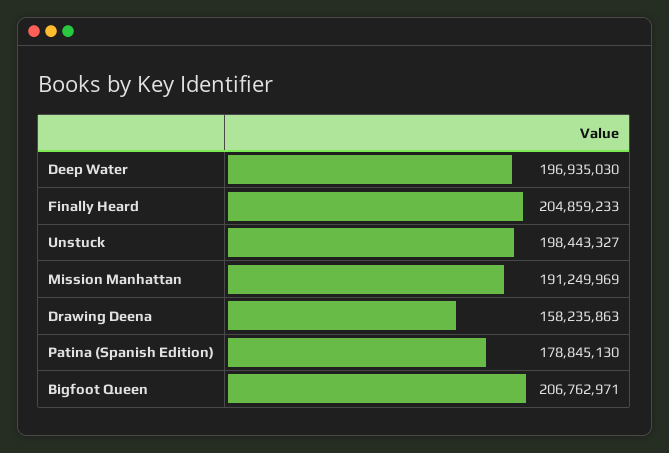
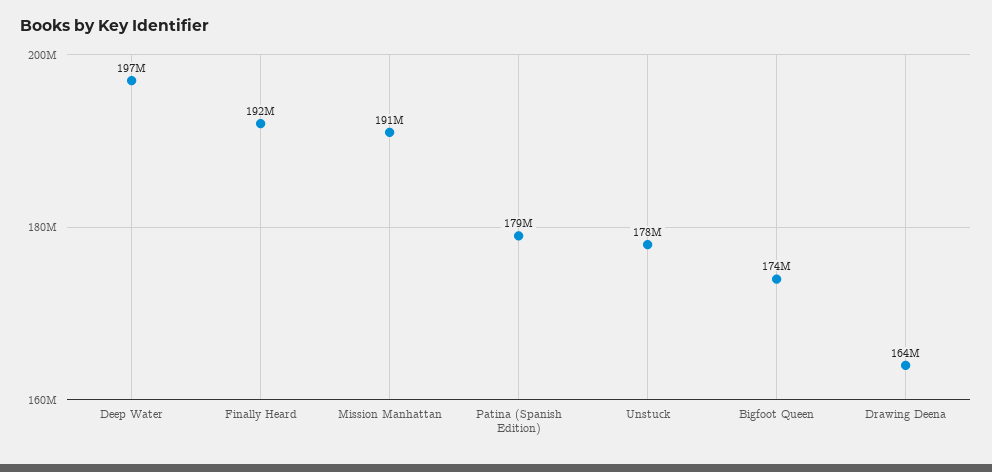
  {
    "Deep Water": 196935030,
-   "Finally Heard": 204859233,
+   "Finally Heard": 192000000,
-   "Unstuck": 198443327,
+   "Unstuck": 178000000,
    "Mission Manhattan": 191249969,
-   "Drawing Deena": 158235863,
+   "Drawing Deena": 164000000,
    "Patina (Spanish Edition)": 178845130,
-   "Bigfoot Queen": 206762971
+   "Bigfoot Queen": 174000000
  }

